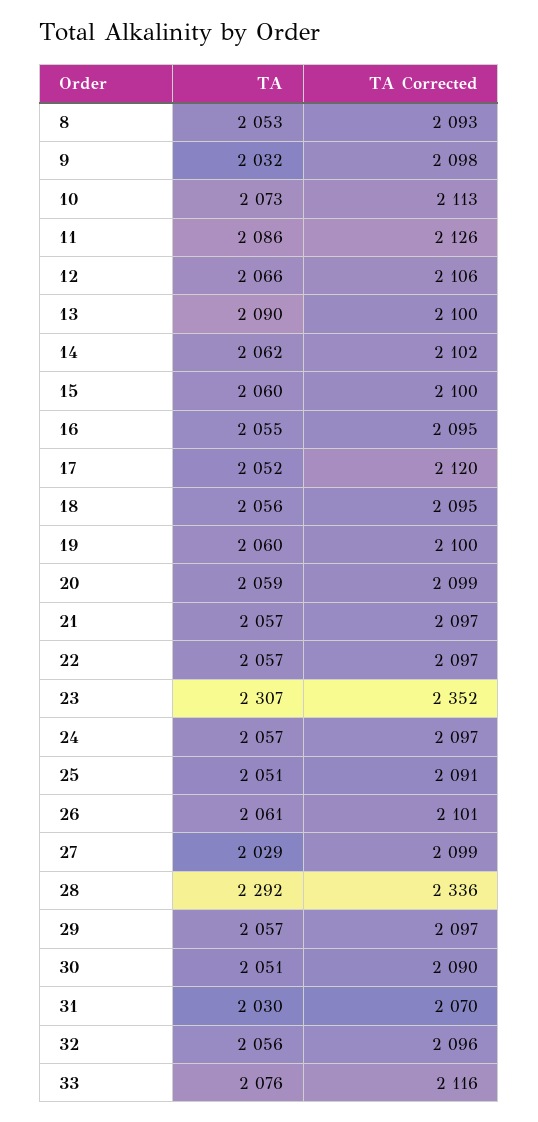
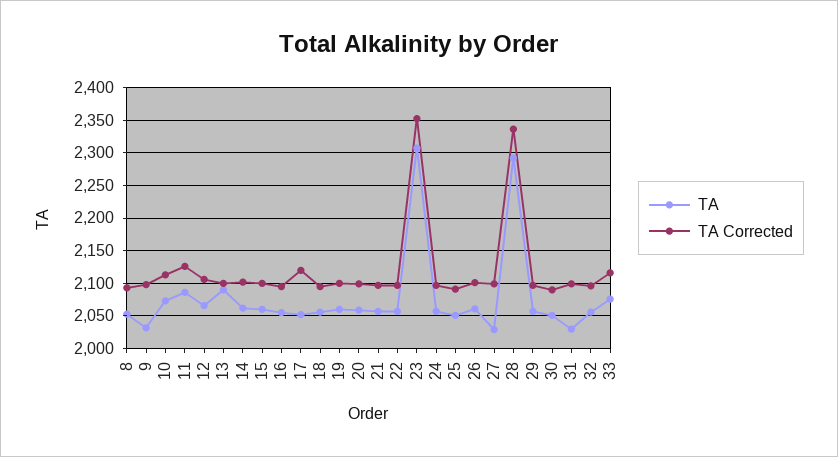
  {
    "TA": {
      "8": 2053,
      "9": 2032,
      "10": 2073,
      "11": 2086,
      "12": 2066,
      "13": 2090,
      "14": 2062,
      "15": 2060,
      "16": 2055,
      "17": 2052,
      "18": 2056,
      "19": 2060,
      "20": 2059,
      "21": 2057,
      "22": 2057,
      "23": 2307,
      "24": 2057,
      "25": 2051,
      "26": 2061,
      "27": 2029,
      "28": 2292,
      "29": 2057,
      "30": 2051,
      "31": 2030,
      "32": 2056,
      "33": 2076
    },
    "TA Corrected": {
      "8": 2093,
      "9": 2098,
      "10": 2113,
      "11": 2126,
      "12": 2106,
      "13": 2100,
      "14": 2102,
      "15": 2100,
      "16": 2095,
      "17": 2120,
      "18": 2095,
      "19": 2100,
      "20": 2099,
      "21": 2097,
      "22": 2097,
      "23": 2352,
      "24": 2097,
      "25": 2091,
      "26": 2101,
      "27": 2099,
      "28": 2336,
      "29": 2097,
      "30": 2090,
-     "31": 2070,
+     "31": 2100,
      "32": 2096,
      "33": 2116
    }
  }

